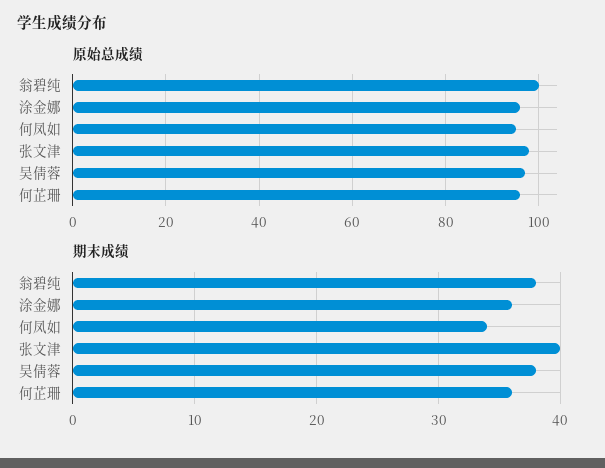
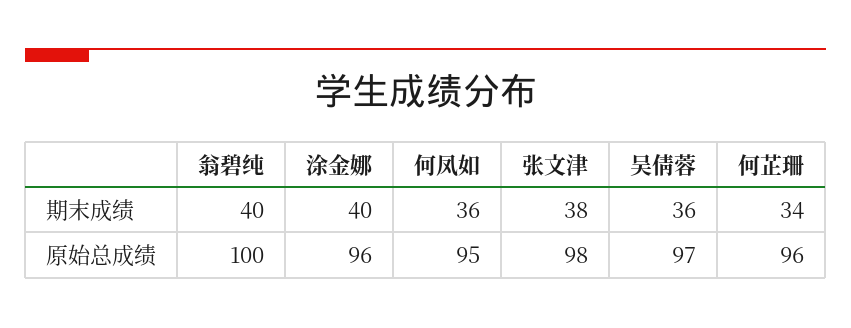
  {
    "原始总成绩": {
      "翁碧纯": 100,
      "涂金娜": 96,
      "何凤如": 95,
      "张文津": 98,
      "吴倩蓉": 97,
      "何芷珊": 96
    },
    "期末成绩": {
-     "翁碧纯": 38,
+     "翁碧纯": 40,
-     "涂金娜": 36,
+     "涂金娜": 40,
-     "何凤如": 34,
+     "何凤如": 36,
-     "张文津": 40,
+     "张文津": 38,
-     "吴倩蓉": 38,
+     "吴倩蓉": 36,
-     "何芷珊": 36
+     "何芷珊": 34
    }
  }

